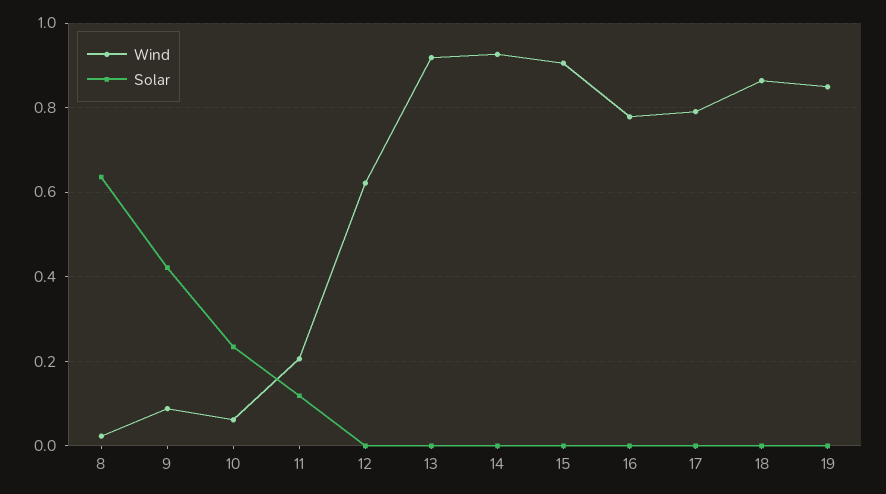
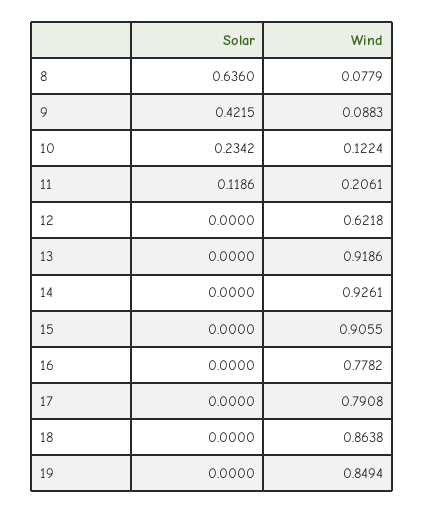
  {
    "Wind": {
-     "8": 0.02,
+     "8": 0.0779,
      "9": 0.0883,
-     "10": 0.06,
+     "10": 0.1224,
      "11": 0.2061,
      "12": 0.6218,
      "13": 0.9186,
      "14": 0.9261,
      "15": 0.9055,
      "16": 0.7782,
      "17": 0.7908,
      "18": 0.8638,
      "19": 0.8494
    },
    "Solar": {
      "8": 0.636,
      "9": 0.4215,
      "10": 0.2342,
      "11": 0.1186,
      "12": 0,
      "13": 0,
      "14": 0,
      "15": 0,
      "16": 0,
      "17": 0,
      "18": 0,
      "19": 0
    }
  }

